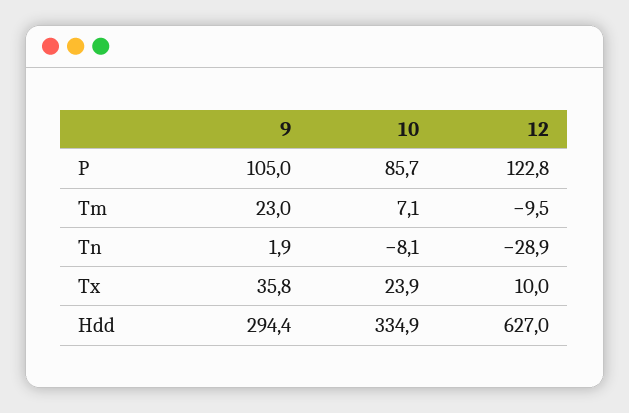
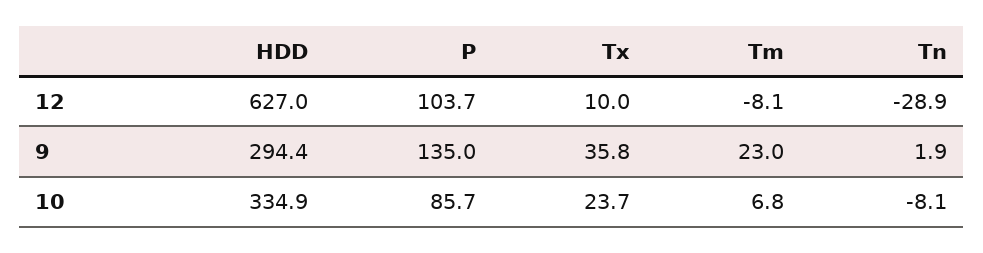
  {
    "9": {
-     "P": 105,
+     "P": 135,
      "Tm": 23,
      "Tn": 1.9,
      "Tx": 35.8,
      "Hdd": 294.4
    },
    "10": {
      "P": 85.7,
-     "Tm": 7.1,
+     "Tm": 6.8,
      "Tn": -8.1,
-     "Tx": 23.9,
+     "Tx": 23.7,
      "Hdd": 334.9
    },
    "12": {
-     "P": 122.8,
+     "P": 103.7,
-     "Tm": -9.5,
+     "Tm": -8.1,
      "Tn": -28.9,
      "Tx": 10,
      "Hdd": 627
    }
  }

